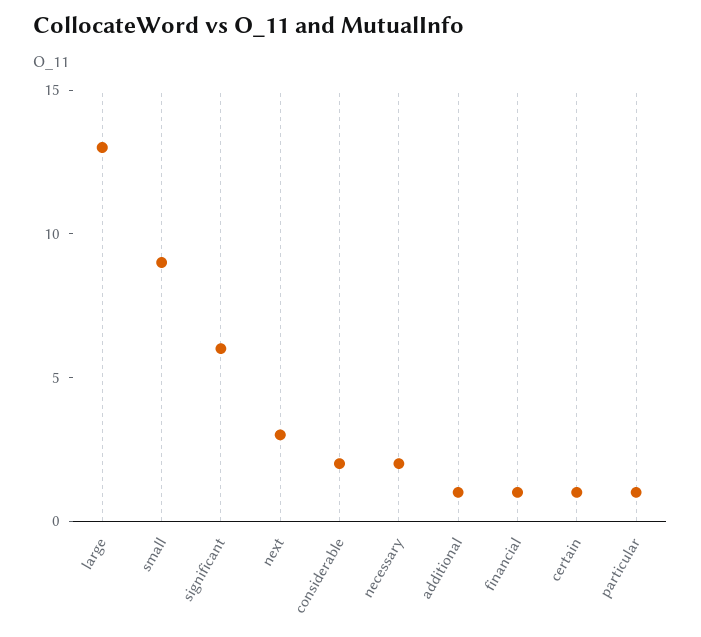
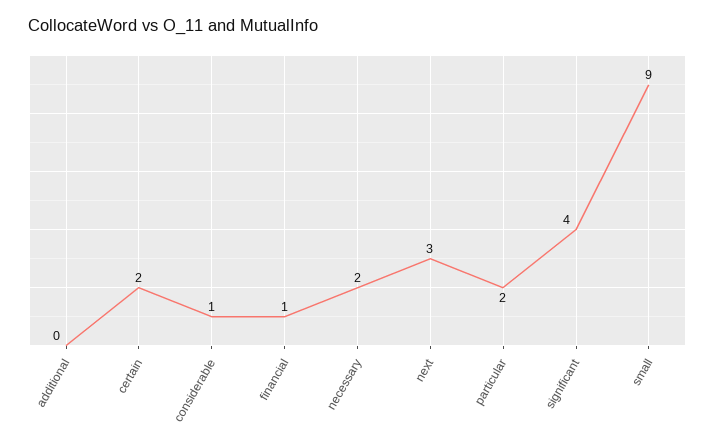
  {
-   "large": 13,
    "small": 9,
-   "significant": 6,
+   "significant": 4,
    "next": 3,
-   "considerable": 2,
+   "considerable": 1,
    "necessary": 2,
-   "additional": 1,
+   "additional": 0,
    "financial": 1,
-   "certain": 1,
+   "certain": 2,
-   "particular": 1
+   "particular": 2
  }

